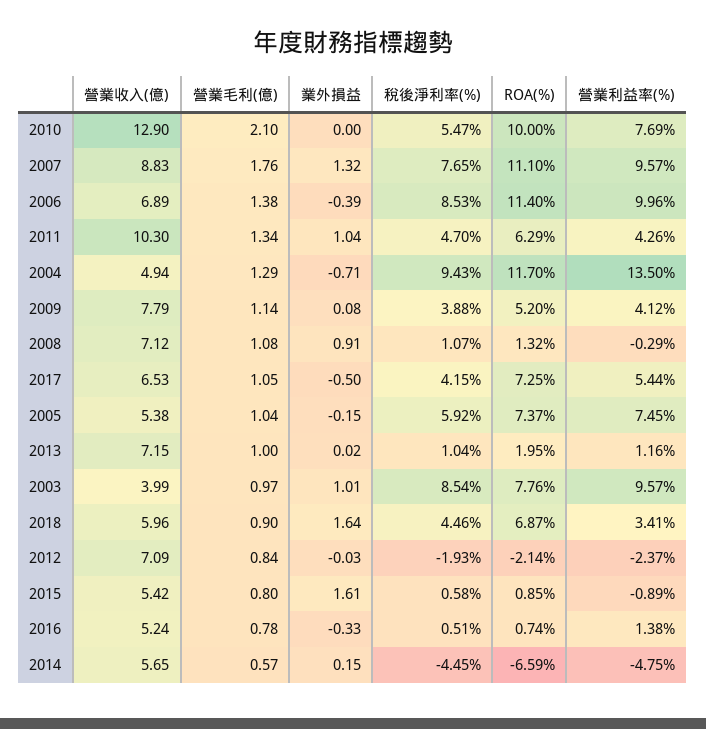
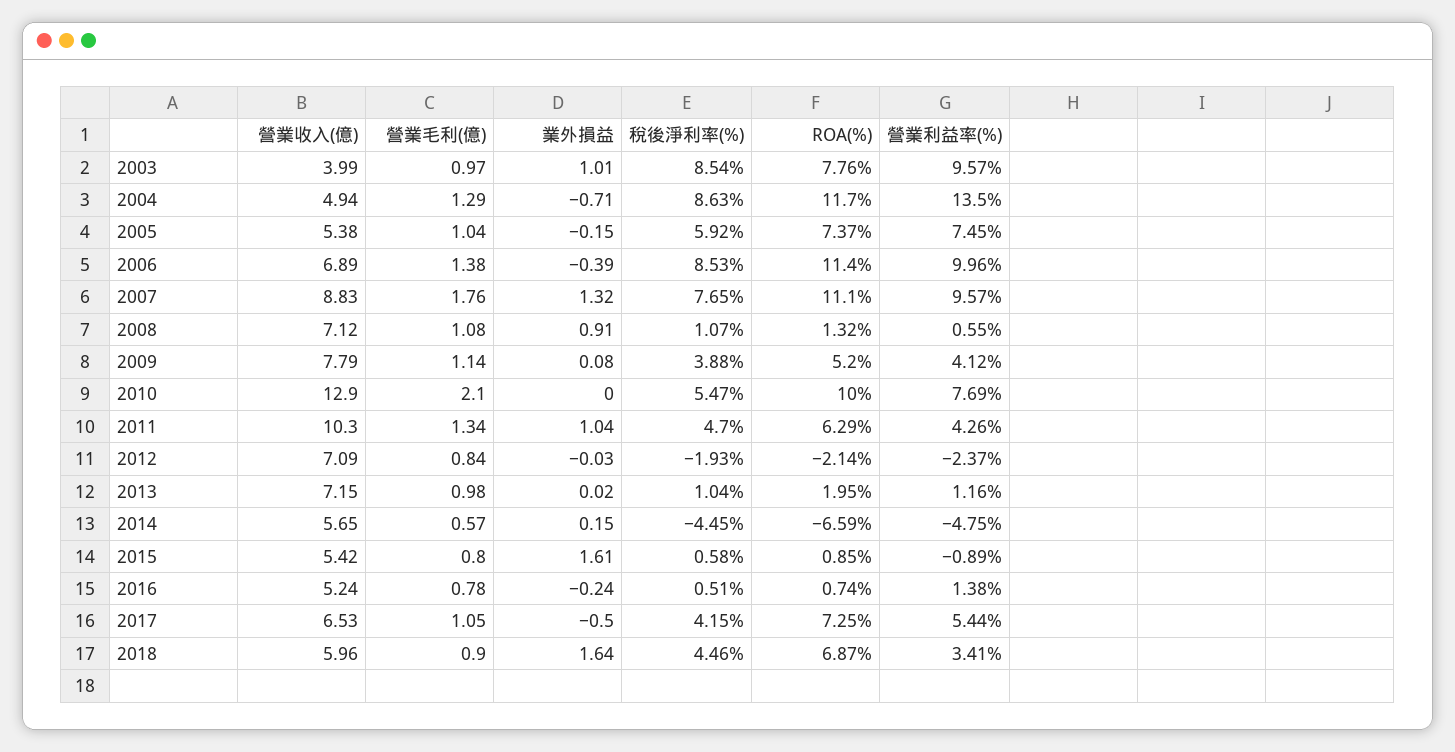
  {
    "營業收入(億)": {
      "2010": 12.9,
      "2007": 8.83,
      "2006": 6.89,
      "2011": 10.3,
      "2004": 4.94,
      "2009": 7.79,
      "2008": 7.12,
      "2017": 6.53,
      "2005": 5.38,
      "2013": 7.15,
      "2003": 3.99,
      "2018": 5.96,
      "2012": 7.09,
      "2015": 5.42,
      "2016": 5.24,
      "2014": 5.65
    },
    "營業毛利(億)": {
      "2010": 2.1,
      "2007": 1.76,
      "2006": 1.38,
      "2011": 1.34,
      "2004": 1.29,
      "2009": 1.14,
      "2008": 1.08,
      "2017": 1.05,
      "2005": 1.04,
-     "2013": 1,
+     "2013": 0.98,
      "2003": 0.97,
      "2018": 0.9,
      "2012": 0.84,
      "2015": 0.8,
      "2016": 0.78,
      "2014": 0.57
    },
    "業外損益": {
      "2010": 0,
      "2007": 1.32,
      "2006": -0.39,
      "2011": 1.04,
      "2004": -0.71,
      "2009": 0.08,
      "2008": 0.91,
      "2017": -0.5,
      "2005": -0.15,
      "2013": 0.02,
      "2003": 1.01,
      "2018": 1.64,
      "2012": -0.03,
      "2015": 1.61,
-     "2016": -0.33,
+     "2016": -0.24,
      "2014": 0.15
    },
    "稅後淨利率(%)": {
      "2010": 5.47,
      "2007": 7.65,
      "2006": 8.53,
      "2011": 4.7,
-     "2004": 9.43,
+     "2004": 8.63,
      "2009": 3.88,
      "2008": 1.07,
      "2017": 4.15,
      "2005": 5.92,
      "2013": 1.04,
      "2003": 8.54,
      "2018": 4.46,
      "2012": -1.93,
      "2015": 0.58,
      "2016": 0.51,
      "2014": -4.45
    },
    "ROA(%)": {
      "2010": 10,
      "2007": 11.1,
      "2006": 11.4,
      "2011": 6.29,
      "2004": 11.7,
      "2009": 5.2,
      "2008": 1.32,
      "2017": 7.25,
      "2005": 7.37,
      "2013": 1.95,
      "2003": 7.76,
      "2018": 6.87,
      "2012": -2.14,
      "2015": 0.85,
      "2016": 0.74,
      "2014": -6.59
    },
    "營業利益率(%)": {
      "2010": 7.69,
      "2007": 9.57,
      "2006": 9.96,
      "2011": 4.26,
      "2004": 13.5,
      "2009": 4.12,
-     "2008": -0.29,
+     "2008": 0.55,
      "2017": 5.44,
      "2005": 7.45,
      "2013": 1.16,
      "2003": 9.57,
      "2018": 3.41,
      "2012": -2.37,
      "2015": -0.89,
      "2016": 1.38,
      "2014": -4.75
    }
  }

